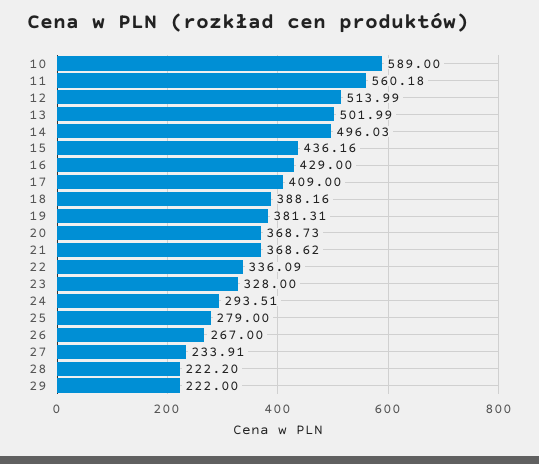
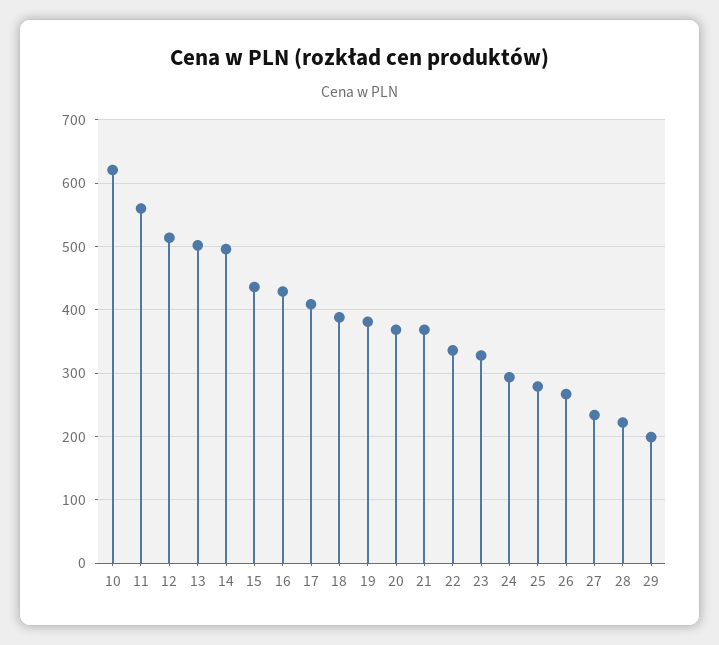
  {
-   "10": 589,
+   "10": 620,
    "11": 560.18,
    "12": 513.99,
    "13": 501.99,
    "14": 496.03,
    "15": 436.16,
    "16": 429,
    "17": 409,
    "18": 388.16,
    "19": 381.31,
    "20": 368.73,
    "21": 368.62,
    "22": 336.09,
    "23": 328,
    "24": 293.51,
    "25": 279,
    "26": 267,
    "27": 233.91,
    "28": 222.2,
-   "29": 222
+   "29": 200
  }

